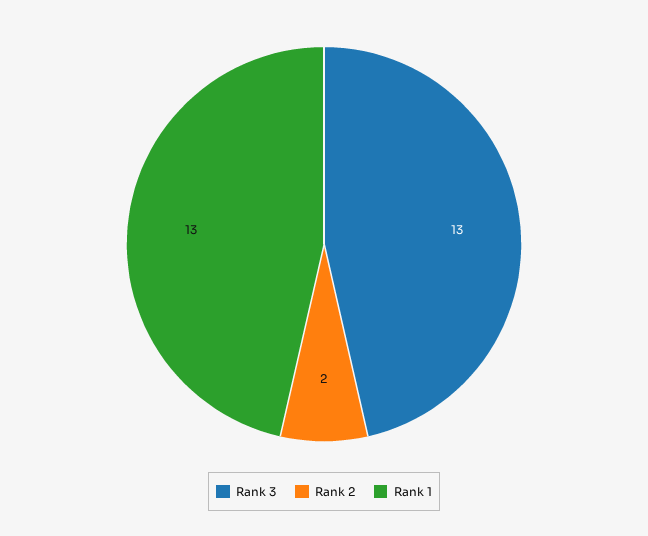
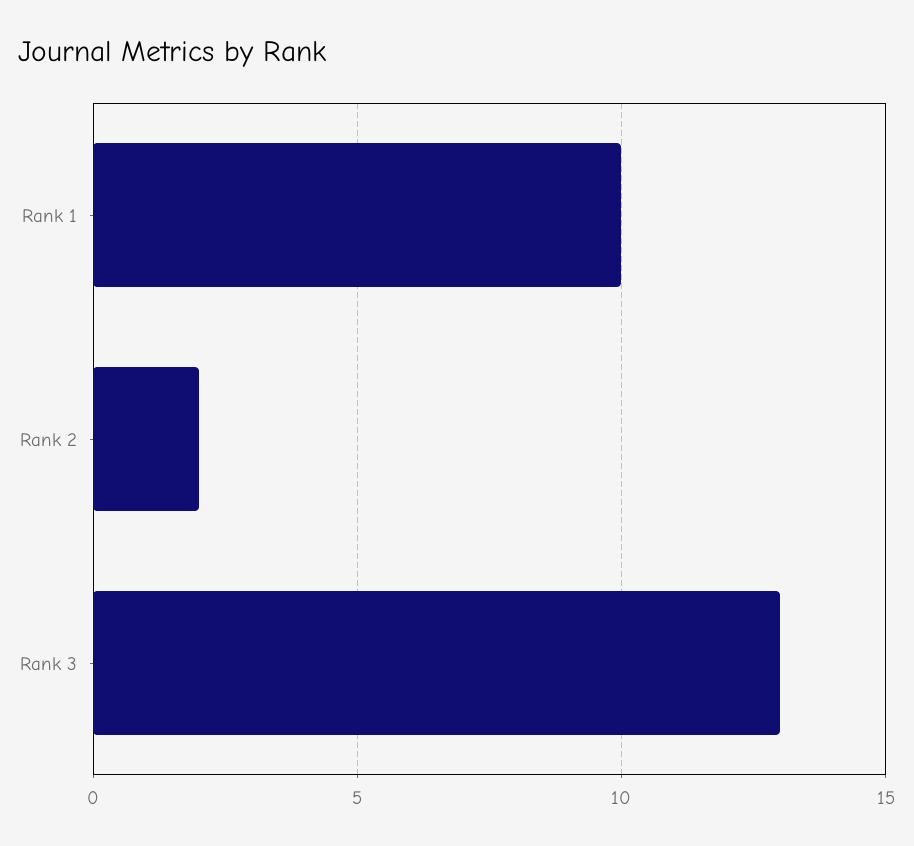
  {
    "Rank 3": 13,
    "Rank 2": 2,
-   "Rank 1": 13
+   "Rank 1": 10
  }

